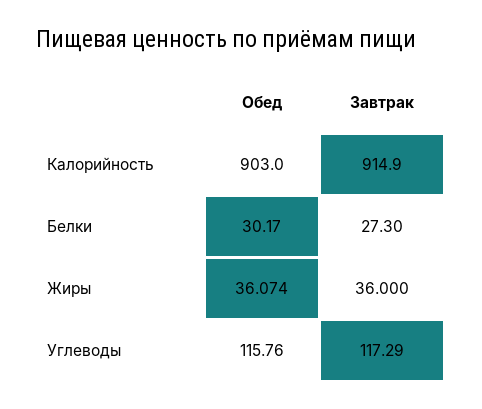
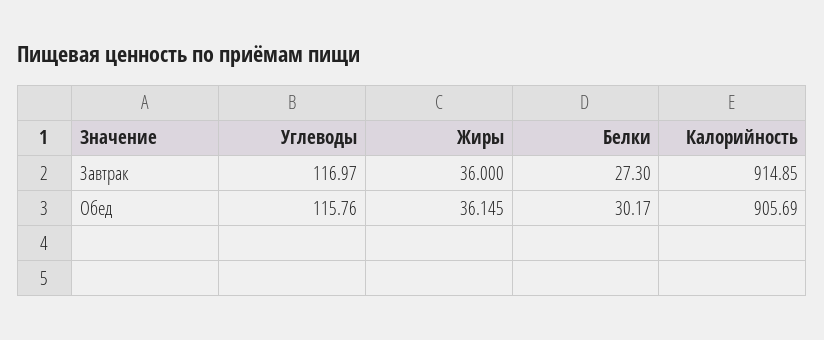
  {
    "Обед": {
-     "Калорийность": 903,
+     "Калорийность": 905.69,
      "Белки": 30.17,
-     "Жиры": 36.074,
+     "Жиры": 36.145,
      "Углеводы": 115.76
    },
    "Завтрак": {
      "Калорийность": 914.85,
      "Белки": 27.3,
      "Жиры": 36,
-     "Углеводы": 117.29
+     "Углеводы": 116.97
    }
  }

